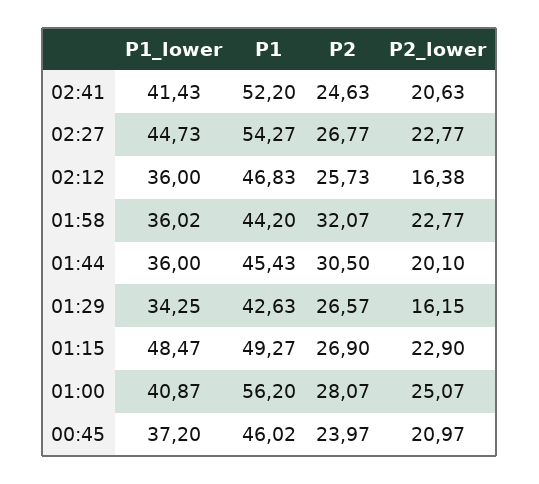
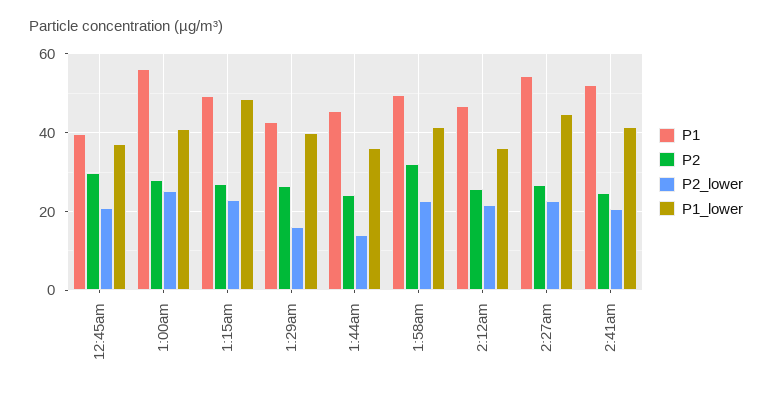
  {
    "P1_lower": {
      "02:41": 41.43,
      "02:27": 44.73,
      "02:12": 36,
-     "01:58": 36.02,
+     "01:58": 42,
      "01:44": 36,
-     "01:29": 34.25,
+     "01:29": 40,
      "01:15": 48.47,
      "01:00": 40.87,
      "00:45": 37.2
    },
    "P1": {
      "02:41": 52.2,
      "02:27": 54.27,
      "02:12": 46.83,
-     "01:58": 44.2,
+     "01:58": 50,
      "01:44": 45.43,
      "01:29": 42.63,
      "01:15": 49.27,
      "01:00": 56.2,
-     "00:45": 46.02
+     "00:45": 40
    },
    "P2": {
      "02:41": 24.63,
      "02:27": 26.77,
      "02:12": 25.73,
      "01:58": 32.07,
-     "01:44": 30.5,
+     "01:44": 24,
      "01:29": 26.57,
      "01:15": 26.9,
      "01:00": 28.07,
-     "00:45": 23.97
+     "00:45": 30
    },
    "P2_lower": {
      "02:41": 20.63,
      "02:27": 22.77,
-     "02:12": 16.38,
+     "02:12": 22,
      "01:58": 22.77,
-     "01:44": 20.1,
+     "01:44": 14,
      "01:29": 16.15,
      "01:15": 22.9,
      "01:00": 25.07,
      "00:45": 20.97
    }
  }

